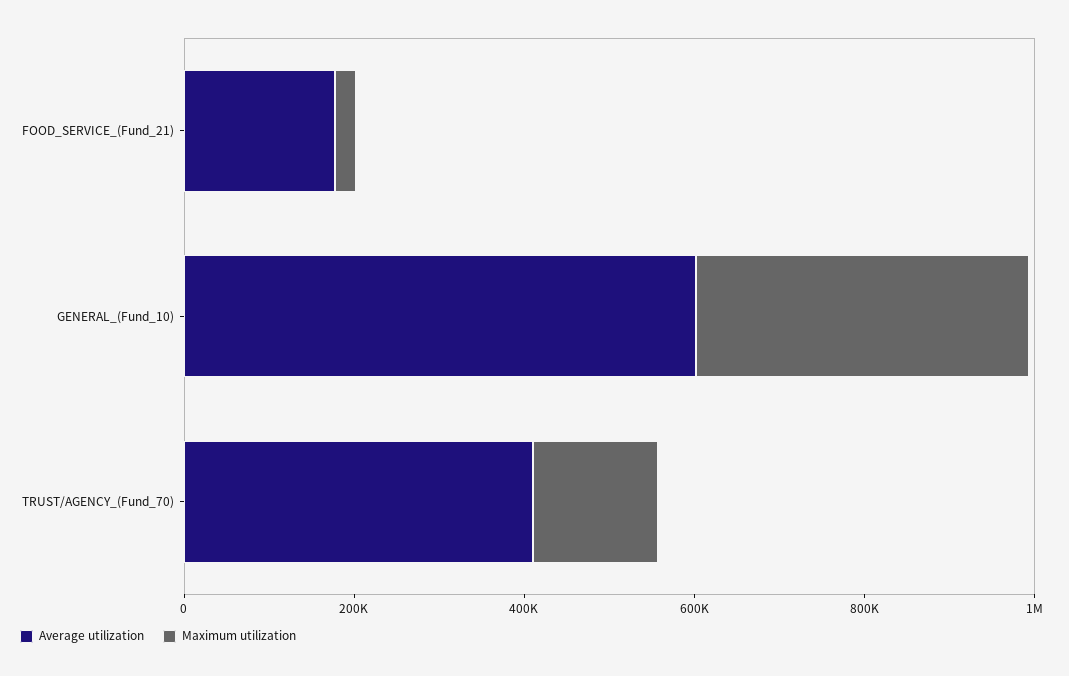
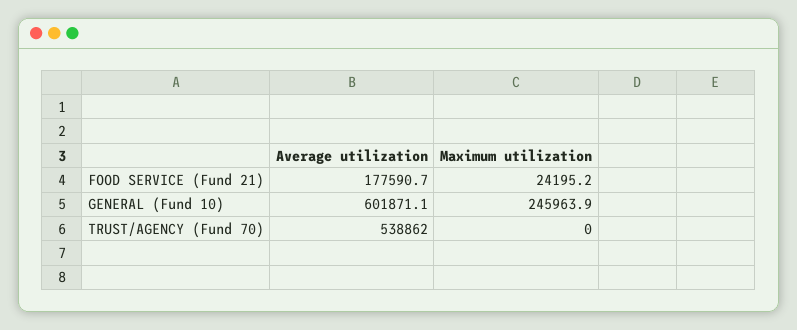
  {
    "Average utilization": {
      "FOOD_SERVICE_(Fund_21)": 177590.7,
      "GENERAL_(Fund_10)": 601871.1,
-     "TRUST/AGENCY_(Fund_70)": 400000
+     "TRUST/AGENCY_(Fund_70)": 538862
    },
    "Maximum utilization": {
      "FOOD_SERVICE_(Fund_21)": 24195.2,
-     "GENERAL_(Fund_10)": 400000,
+     "GENERAL_(Fund_10)": 245963.9,
-     "TRUST/AGENCY_(Fund_70)": 150000
+     "TRUST/AGENCY_(Fund_70)": 0
    }
  }

